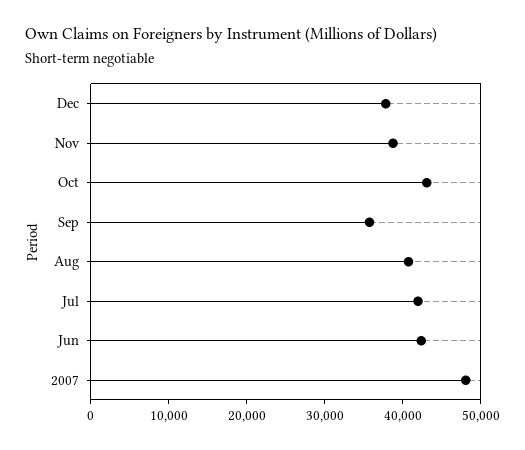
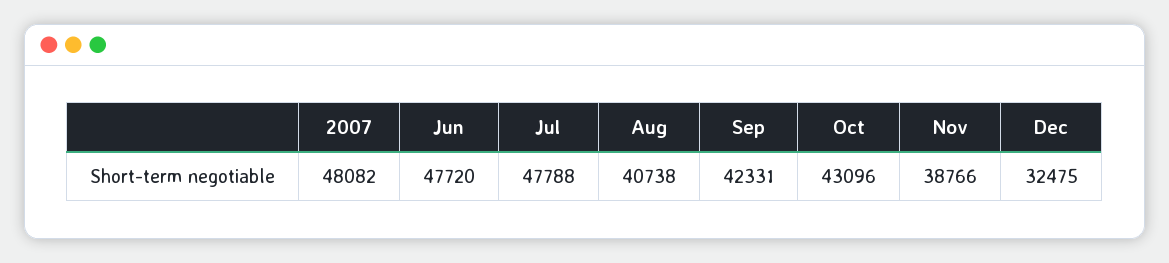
  {
-   "Dec": 38000,
+   "Dec": 32475,
    "Nov": 38766,
    "Oct": 43096,
-   "Sep": 36000,
+   "Sep": 42331,
    "Aug": 40738,
-   "Jul": 42000,
+   "Jul": 47788,
-   "Jun": 42000,
+   "Jun": 47720,
    "2007": 48082
  }

